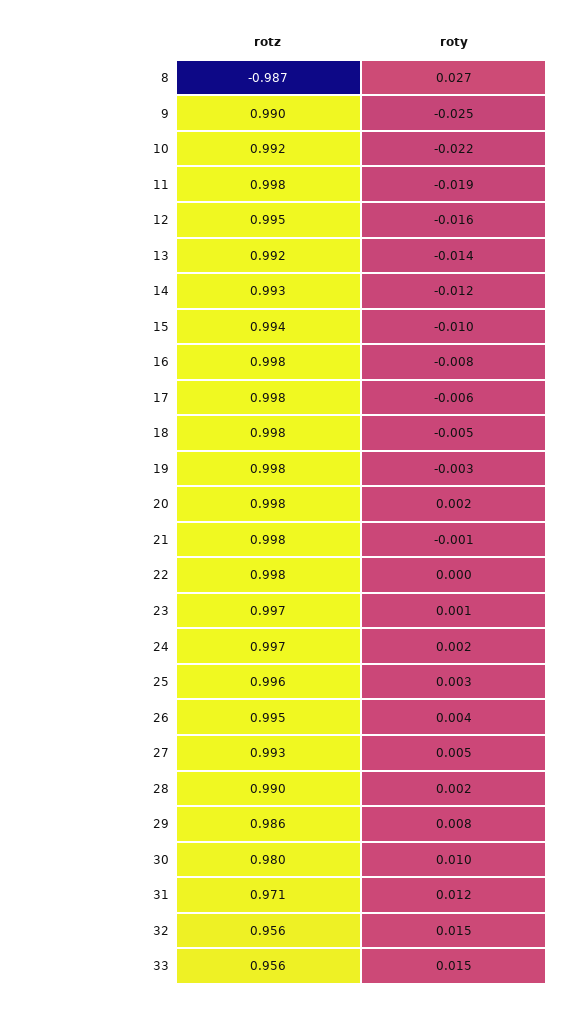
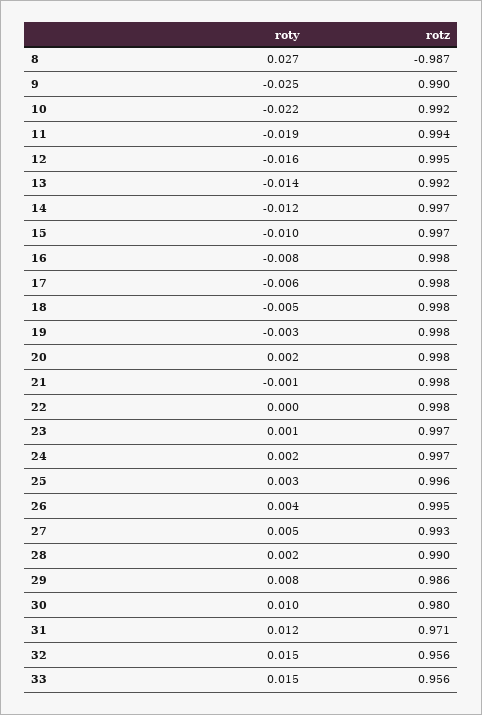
  {
    "rotz": {
      "8": -0.987,
      "9": 0.99,
      "10": 0.992,
-     "11": 0.998,
+     "11": 0.994,
      "12": 0.995,
      "13": 0.992,
-     "14": 0.993,
+     "14": 0.997,
-     "15": 0.994,
+     "15": 0.997,
      "16": 0.998,
      "17": 0.998,
      "18": 0.998,
      "19": 0.998,
      "20": 0.998,
      "21": 0.998,
      "22": 0.998,
      "23": 0.997,
      "24": 0.997,
      "25": 0.996,
      "26": 0.995,
      "27": 0.993,
      "28": 0.99,
      "29": 0.986,
      "30": 0.98,
      "31": 0.971,
      "32": 0.956,
      "33": 0.956
    },
    "roty": {
      "8": 0.027,
      "9": -0.025,
      "10": -0.022,
      "11": -0.019,
      "12": -0.016,
      "13": -0.014,
      "14": -0.012,
      "15": -0.01,
      "16": -0.008,
      "17": -0.006,
      "18": -0.005,
      "19": -0.003,
      "20": 0.002,
      "21": -0.001,
      "22": 0,
      "23": 0.001,
      "24": 0.002,
      "25": 0.003,
      "26": 0.004,
      "27": 0.005,
      "28": 0.002,
      "29": 0.008,
      "30": 0.01,
      "31": 0.012,
      "32": 0.015,
      "33": 0.015
    }
  }

